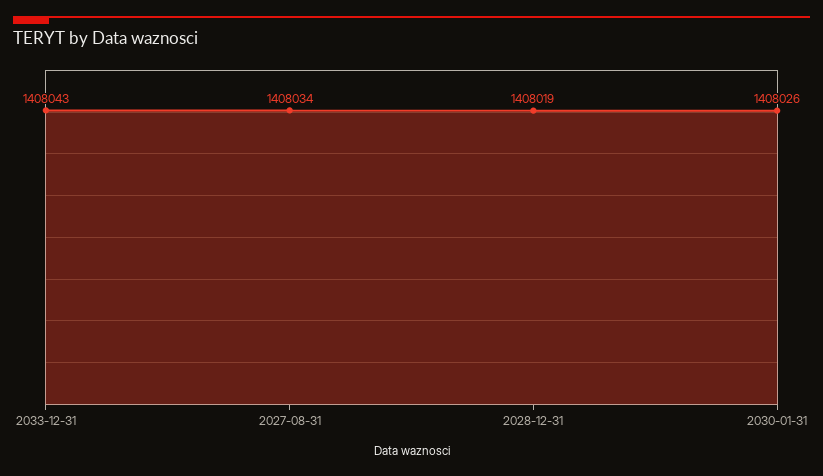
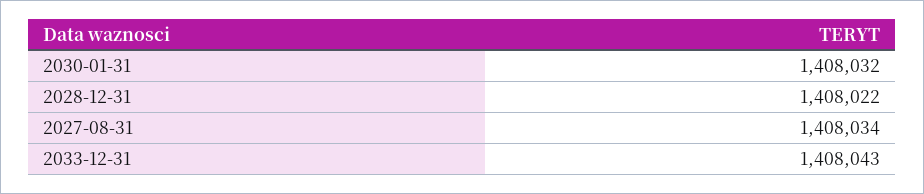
  {
    "2033-12-31": 1408043,
    "2027-08-31": 1408034,
-   "2028-12-31": 1408019,
+   "2028-12-31": 1408022,
-   "2030-01-31": 1408026
+   "2030-01-31": 1408032
  }

